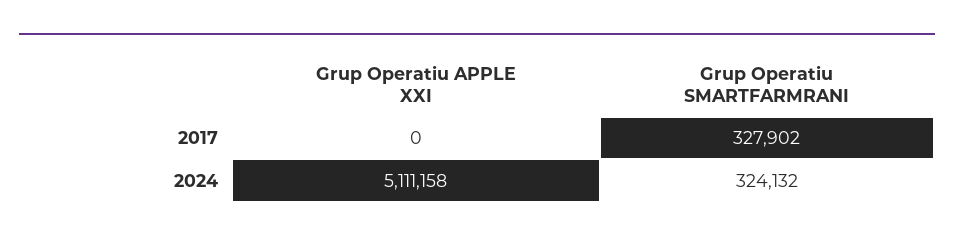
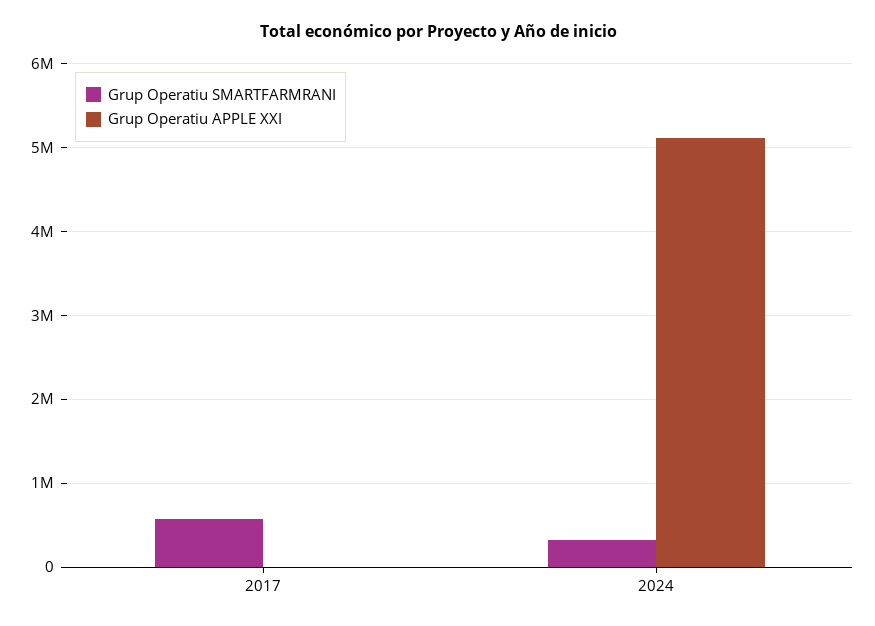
  {
    "Grup Operatiu APPLE XXI": {
      "2017": 0,
      "2024": 5111158
    },
    "Grup Operatiu SMARTFARMRANI": {
-     "2017": 327902,
+     "2017": 600000,
      "2024": 324132
    }
  }

